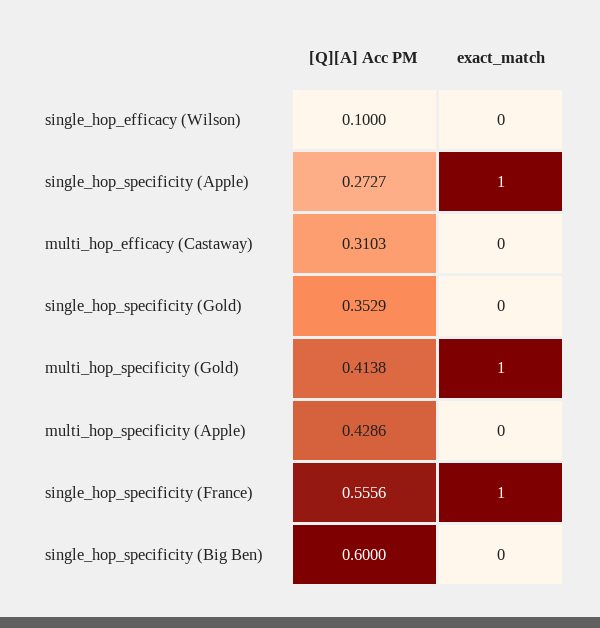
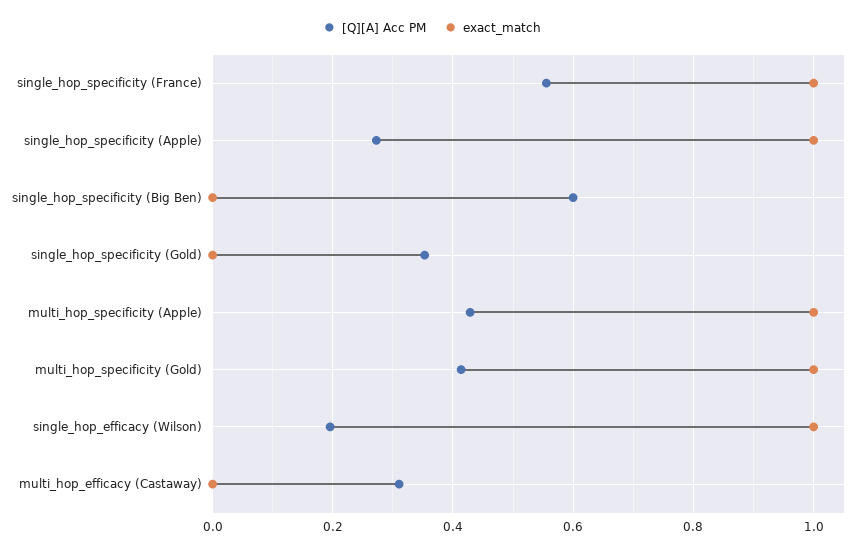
  {
    "[Q][A] Acc PM": {
-     "single_hop_efficacy (Wilson)": 0.1,
+     "single_hop_efficacy (Wilson)": 0.2,
      "single_hop_specificity (Apple)": 0.2727,
      "multi_hop_efficacy (Castaway)": 0.3103,
      "single_hop_specificity (Gold)": 0.3529,
      "multi_hop_specificity (Gold)": 0.4138,
      "multi_hop_specificity (Apple)": 0.4286,
      "single_hop_specificity (France)": 0.5556,
      "single_hop_specificity (Big Ben)": 0.6
    },
    "exact_match": {
-     "single_hop_efficacy (Wilson)": 0,
+     "single_hop_efficacy (Wilson)": 1,
      "single_hop_specificity (Apple)": 1,
      "multi_hop_efficacy (Castaway)": 0,
      "single_hop_specificity (Gold)": 0,
      "multi_hop_specificity (Gold)": 1,
-     "multi_hop_specificity (Apple)": 0,
+     "multi_hop_specificity (Apple)": 1,
      "single_hop_specificity (France)": 1,
      "single_hop_specificity (Big Ben)": 0
    }
  }

